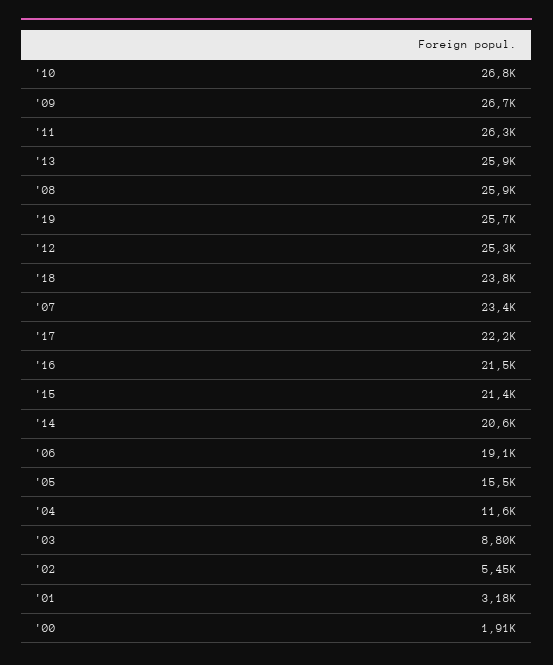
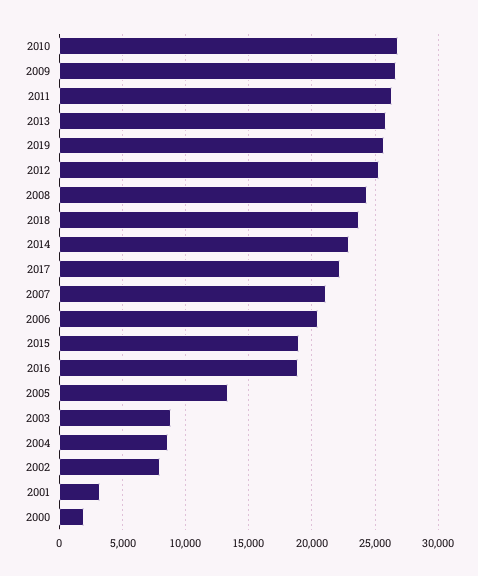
  {
    "'10": 26800,
    "'09": 26700,
    "'11": 26300,
    "'13": 25900,
-   "'08": 25900,
+   "'08": 24500,
    "'19": 25700,
    "'12": 25300,
    "'18": 23800,
-   "'07": 23400,
+   "'07": 21000,
    "'17": 22200,
-   "'16": 21500,
+   "'16": 19000,
-   "'15": 21400,
+   "'15": 19000,
-   "'14": 20600,
+   "'14": 23000,
-   "'06": 19100,
+   "'06": 20500,
-   "'05": 15500,
+   "'05": 13500,
-   "'04": 11600,
+   "'04": 8500,
    "'03": 8800,
-   "'02": 5450,
+   "'02": 8000,
    "'01": 3180,
    "'00": 1910
  }

